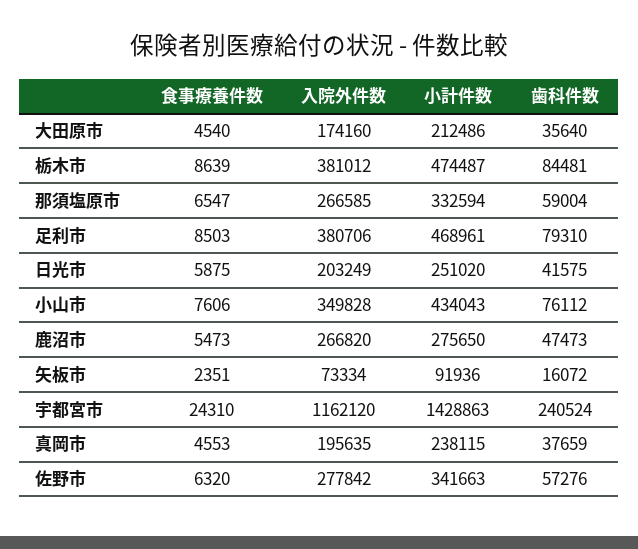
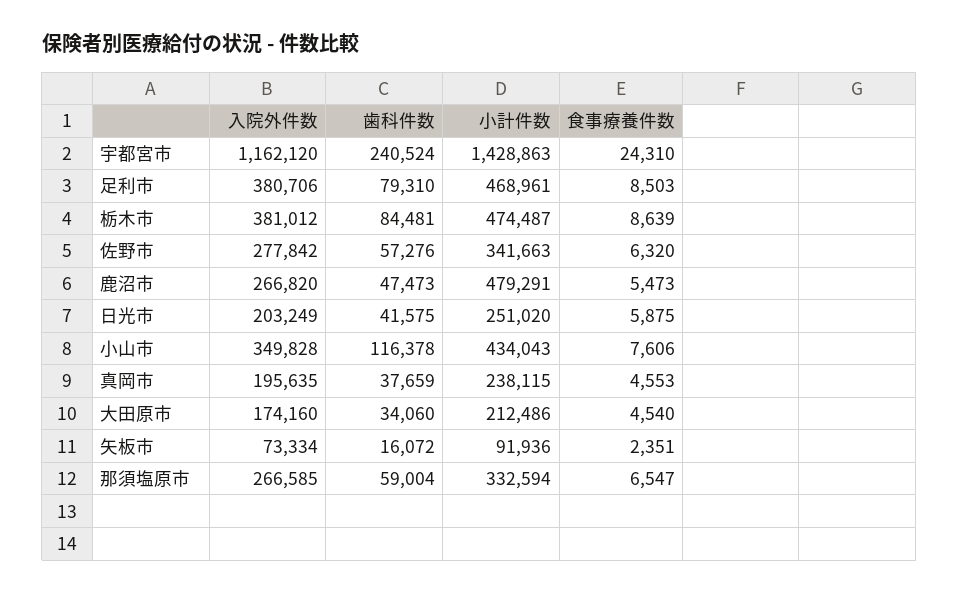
  {
    "食事療養件数": {
      "大田原市": 4540,
      "栃木市": 8639,
      "那須塩原市": 6547,
      "足利市": 8503,
      "日光市": 5875,
      "小山市": 7606,
      "鹿沼市": 5473,
      "矢板市": 2351,
      "宇都宮市": 24310,
      "真岡市": 4553,
      "佐野市": 6320
    },
    "入院外件数": {
      "大田原市": 174160,
      "栃木市": 381012,
      "那須塩原市": 266585,
      "足利市": 380706,
      "日光市": 203249,
      "小山市": 349828,
      "鹿沼市": 266820,
      "矢板市": 73334,
      "宇都宮市": 1162120,
      "真岡市": 195635,
      "佐野市": 277842
    },
    "小計件数": {
      "大田原市": 212486,
      "栃木市": 474487,
      "那須塩原市": 332594,
      "足利市": 468961,
      "日光市": 251020,
      "小山市": 434043,
-     "鹿沼市": 275650,
+     "鹿沼市": 479291,
      "矢板市": 91936,
      "宇都宮市": 1428863,
      "真岡市": 238115,
      "佐野市": 341663
    },
    "歯科件数": {
-     "大田原市": 35640,
+     "大田原市": 34060,
      "栃木市": 84481,
      "那須塩原市": 59004,
      "足利市": 79310,
      "日光市": 41575,
-     "小山市": 76112,
+     "小山市": 116378,
      "鹿沼市": 47473,
      "矢板市": 16072,
      "宇都宮市": 240524,
      "真岡市": 37659,
      "佐野市": 57276
    }
  }

